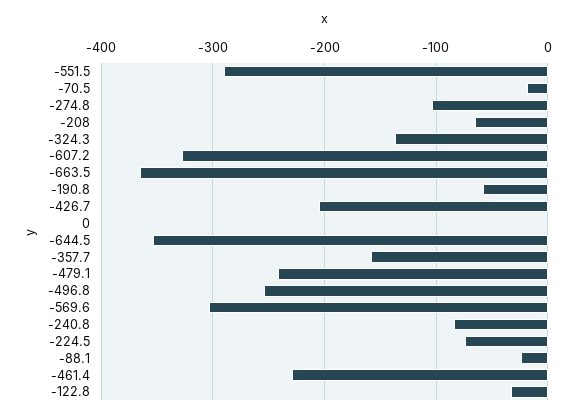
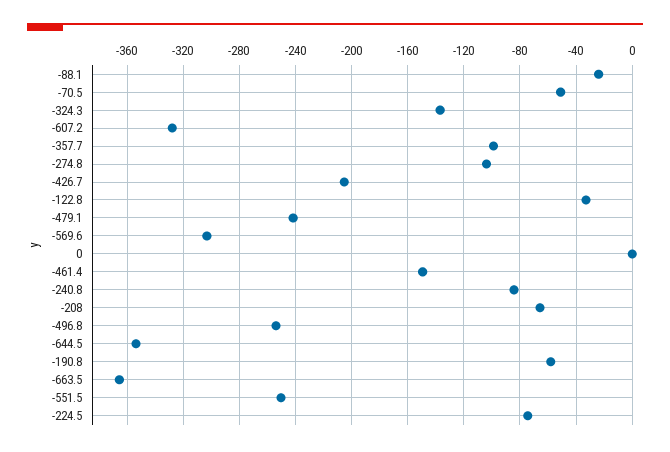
  {
-   "-551.5": -290,
+   "-551.5": -250,
-   "-70.5": -20,
+   "-70.5": -50,
    "-274.8": -105,
    "-208": -65,
    "-324.3": -135,
    "-607.2": -330,
    "-663.5": -365,
    "-190.8": -60,
    "-426.7": -205,
    "0": 0,
    "-644.5": -355,
-   "-357.7": -160,
+   "-357.7": -100,
    "-479.1": -240,
    "-496.8": -255,
    "-569.6": -305,
    "-240.8": -85,
    "-224.5": -75,
    "-88.1": -25,
-   "-461.4": -230,
+   "-461.4": -150,
    "-122.8": -35
  }

